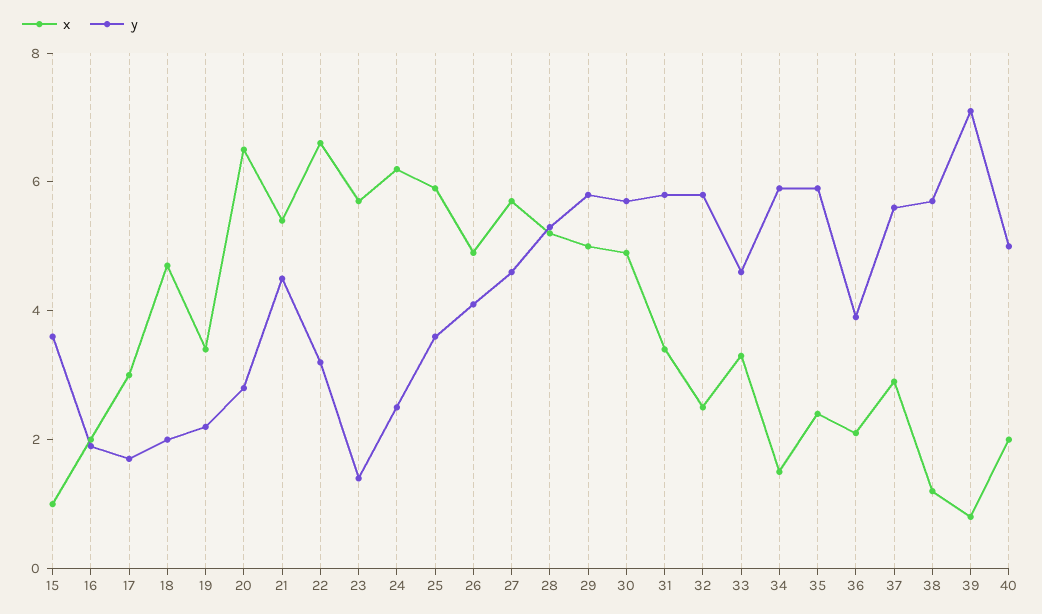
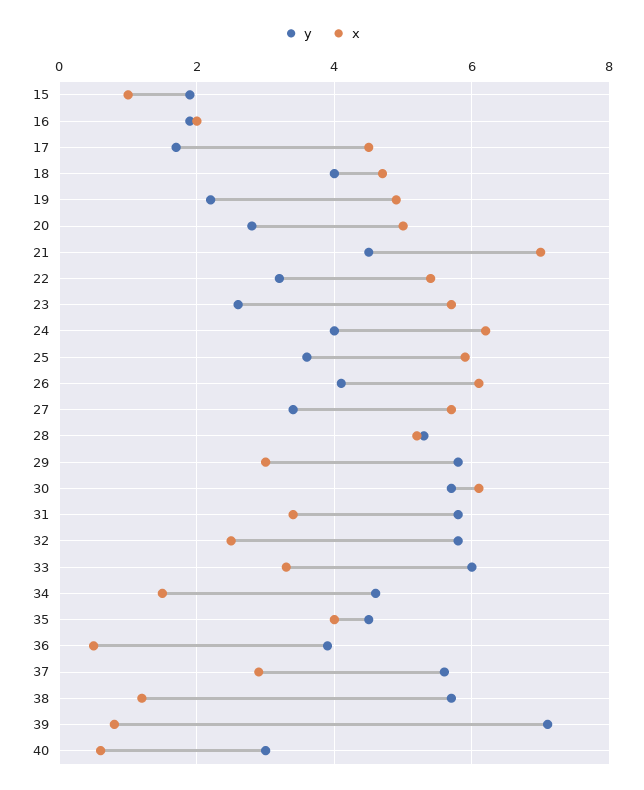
  {
    "x": {
      "15": 1,
      "16": 2,
-     "17": 3,
+     "17": 4.5,
      "18": 4.5,
-     "19": 3.5,
+     "19": 5,
-     "20": 6.5,
+     "20": 5,
-     "21": 5.5,
+     "21": 7,
-     "22": 6.5,
+     "22": 5.5,
      "23": 5.5,
      "24": 6,
      "25": 6,
-     "26": 5,
+     "26": 6,
      "27": 5.5,
      "28": 5,
-     "29": 5,
+     "29": 3,
-     "30": 5,
+     "30": 6,
      "31": 3.5,
      "32": 2.5,
      "33": 3.5,
      "34": 1.5,
-     "35": 2.5,
+     "35": 4,
-     "36": 2,
+     "36": 0.5,
      "37": 3,
      "38": 1,
      "39": 1,
-     "40": 2
+     "40": 0.5
    },
    "y": {
-     "15": 3.5,
+     "15": 2,
      "16": 2,
      "17": 1.5,
-     "18": 2,
+     "18": 4,
      "19": 2,
      "20": 3,
      "21": 4.5,
      "22": 3,
-     "23": 1.5,
+     "23": 2.5,
-     "24": 2.5,
+     "24": 4,
      "25": 3.5,
      "26": 4,
-     "27": 4.5,
+     "27": 3.5,
      "28": 5.5,
      "29": 6,
      "30": 5.5,
      "31": 6,
      "32": 6,
-     "33": 4.5,
+     "33": 6,
-     "34": 6,
+     "34": 4.5,
-     "35": 6,
+     "35": 4.5,
      "36": 4,
      "37": 5.5,
      "38": 5.5,
      "39": 7,
-     "40": 5
+     "40": 3
    }
  }

